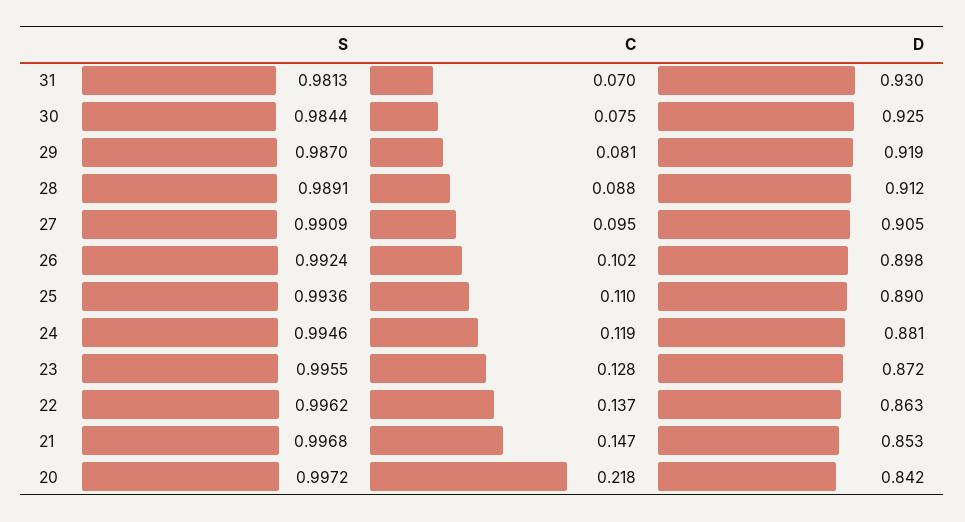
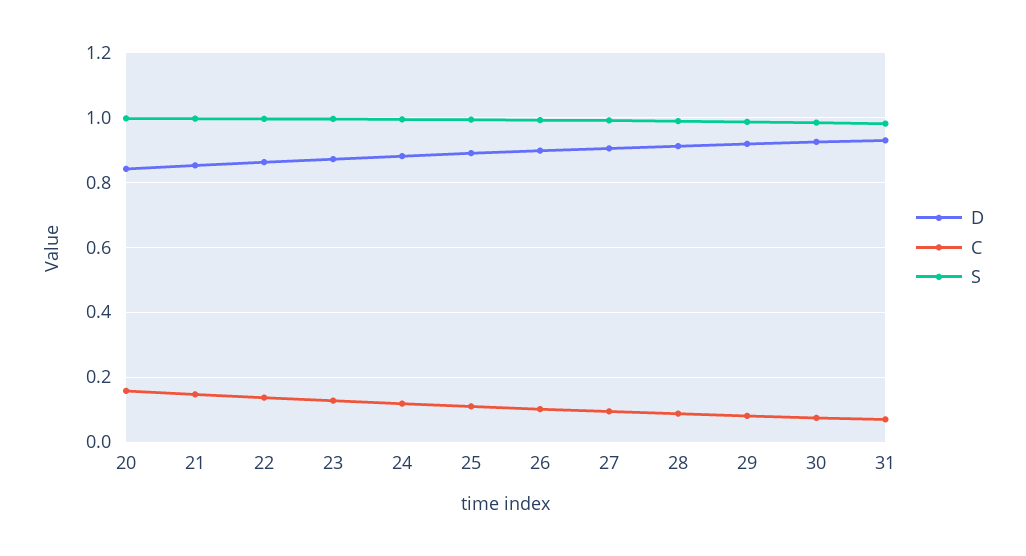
  {
    "S": {
      "31": 0.9813,
      "30": 0.9844,
      "29": 0.987,
      "28": 0.9891,
      "27": 0.9909,
      "26": 0.9924,
      "25": 0.9936,
      "24": 0.9946,
      "23": 0.9955,
      "22": 0.9962,
      "21": 0.9968,
      "20": 0.9972
    },
    "C": {
      "31": 0.07,
      "30": 0.075,
      "29": 0.081,
      "28": 0.088,
      "27": 0.095,
      "26": 0.102,
      "25": 0.11,
      "24": 0.119,
      "23": 0.128,
      "22": 0.137,
      "21": 0.147,
-     "20": 0.218
+     "20": 0.16
    },
    "D": {
      "31": 0.93,
      "30": 0.925,
      "29": 0.919,
      "28": 0.912,
      "27": 0.905,
      "26": 0.898,
      "25": 0.89,
      "24": 0.881,
      "23": 0.872,
      "22": 0.863,
      "21": 0.853,
      "20": 0.842
    }
  }

